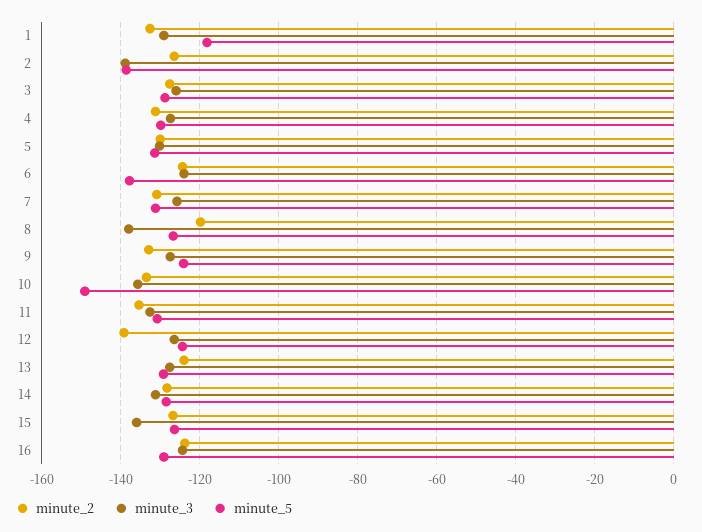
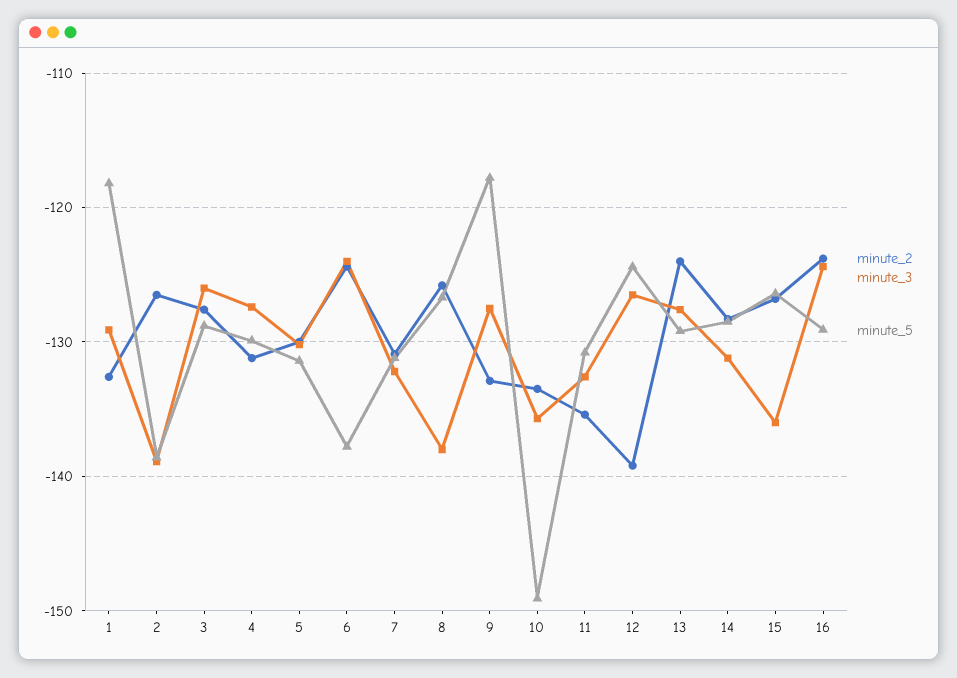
  {
    "minute_2": {
      "1": -133,
      "2": -127,
      "3": -128,
      "4": -131,
      "5": -130,
      "6": -124,
      "7": -131,
-     "8": -120,
+     "8": -126,
      "9": -133,
      "10": -134,
      "11": -135,
      "12": -139,
      "13": -124,
      "14": -128,
      "15": -127,
      "16": -124
    },
    "minute_3": {
      "1": -129,
      "2": -139,
      "3": -126,
      "4": -127,
      "5": -130,
      "6": -124,
-     "7": -126,
+     "7": -132,
      "8": -138,
      "9": -128,
      "10": -136,
      "11": -133,
      "12": -127,
      "13": -128,
      "14": -131,
      "15": -136,
      "16": -124
    },
    "minute_5": {
      "1": -118,
      "2": -139,
      "3": -129,
      "4": -130,
      "5": -131,
      "6": -138,
      "7": -131,
      "8": -127,
-     "9": -124,
+     "9": -118,
      "10": -149,
      "11": -131,
      "12": -124,
      "13": -129,
      "14": -129,
      "15": -126,
      "16": -129
    }
  }

